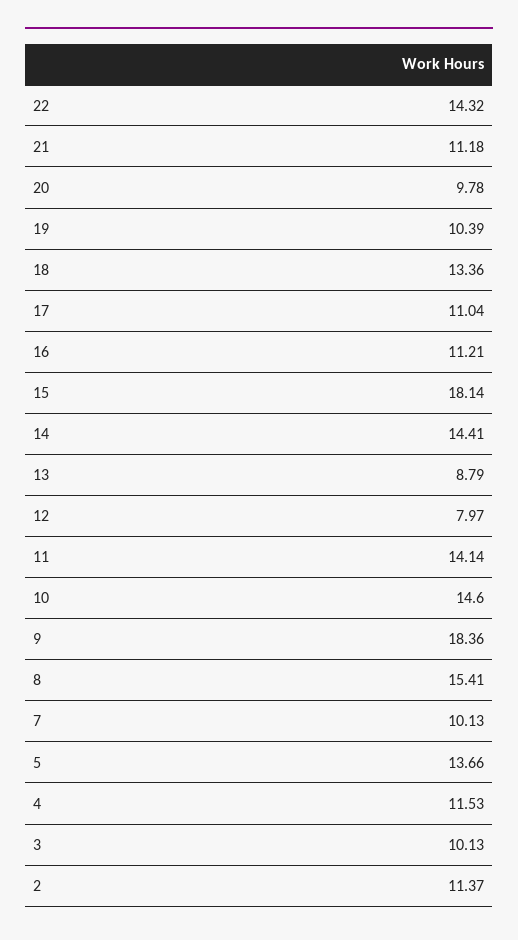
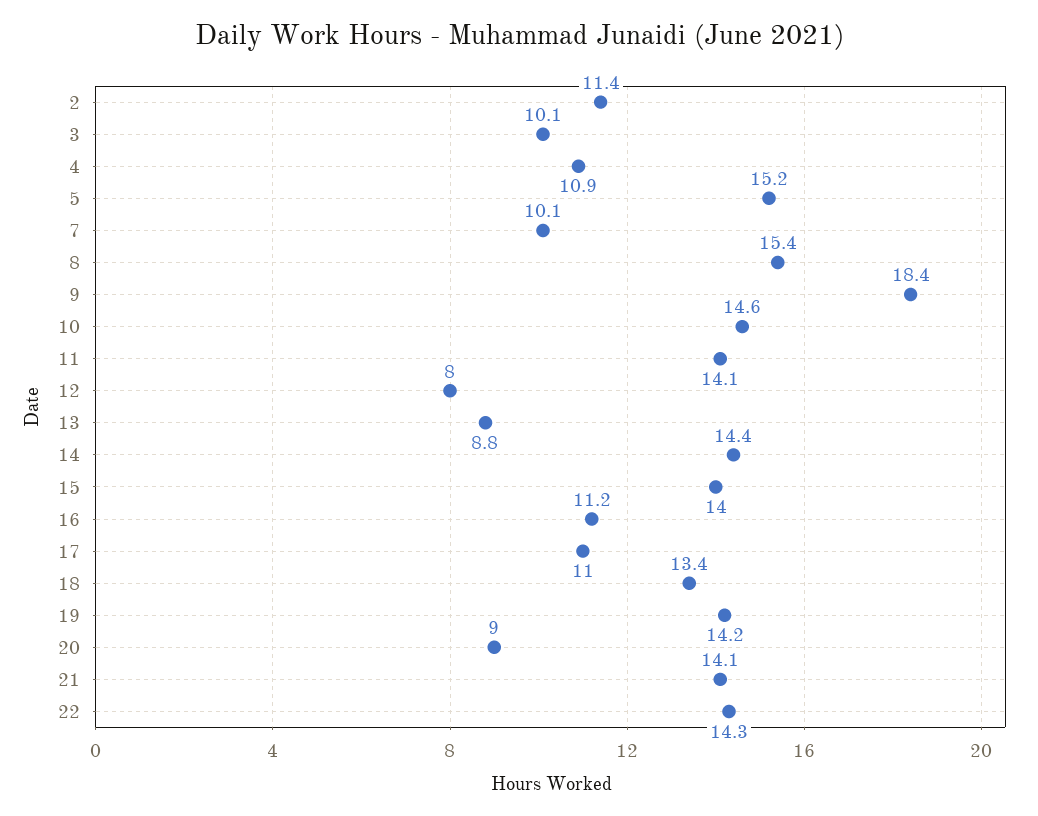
  {
    "22": 14.32,
-   "21": 11.18,
+   "21": 14.1,
-   "20": 9.78,
+   "20": 9,
-   "19": 10.39,
+   "19": 14.2,
    "18": 13.36,
    "17": 11.04,
    "16": 11.21,
-   "15": 18.14,
+   "15": 14,
    "14": 14.41,
    "13": 8.79,
    "12": 7.97,
    "11": 14.14,
    "10": 14.6,
    "9": 18.36,
    "8": 15.41,
    "7": 10.13,
-   "5": 13.66,
+   "5": 15.2,
-   "4": 11.53,
+   "4": 10.9,
    "3": 10.13,
    "2": 11.37
  }

